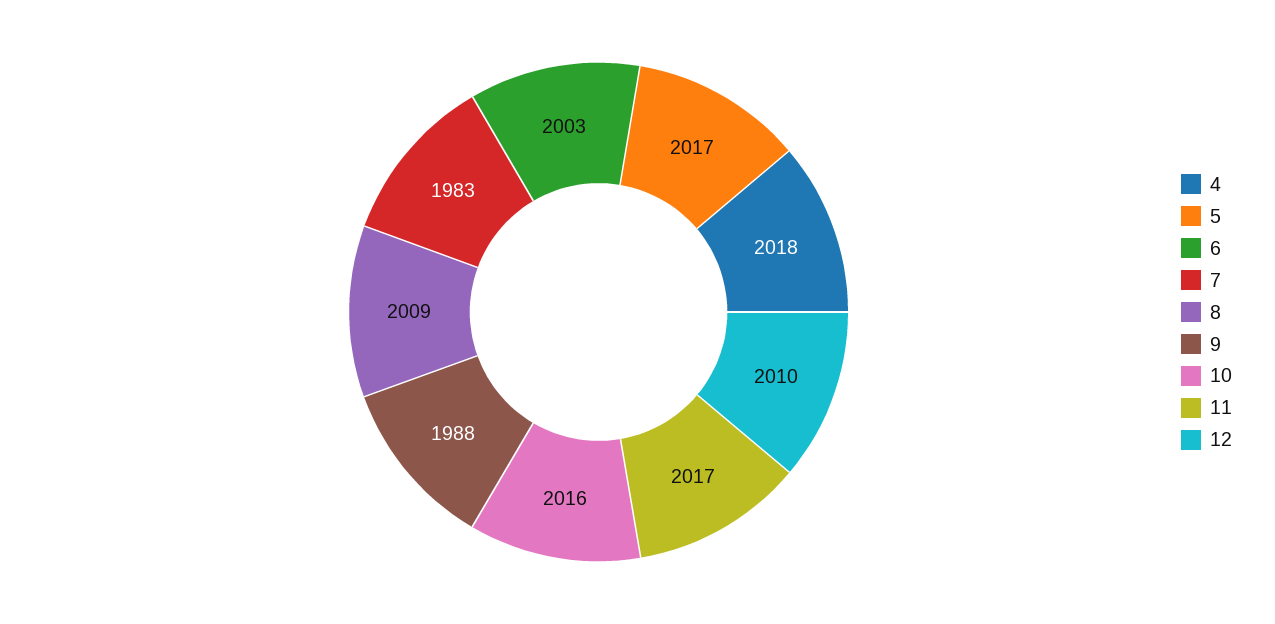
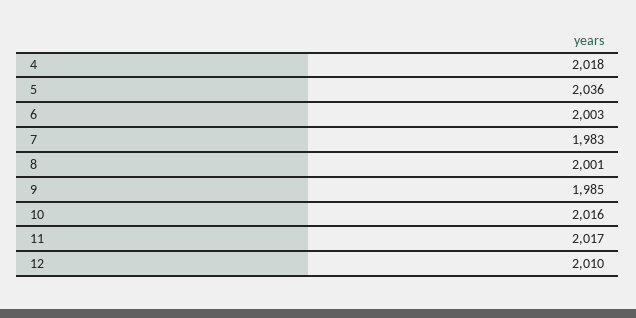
  {
    "4": 2018,
-   "5": 2017,
+   "5": 2036,
    "6": 2003,
    "7": 1983,
-   "8": 2009,
+   "8": 2001,
-   "9": 1988,
+   "9": 1985,
    "10": 2016,
    "11": 2017,
    "12": 2010
  }

